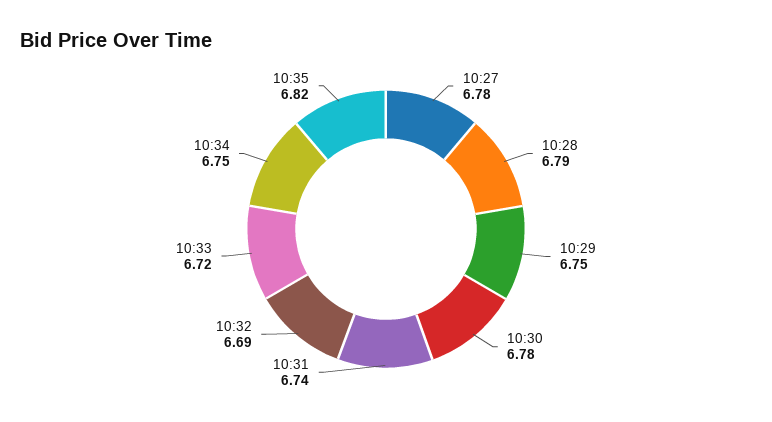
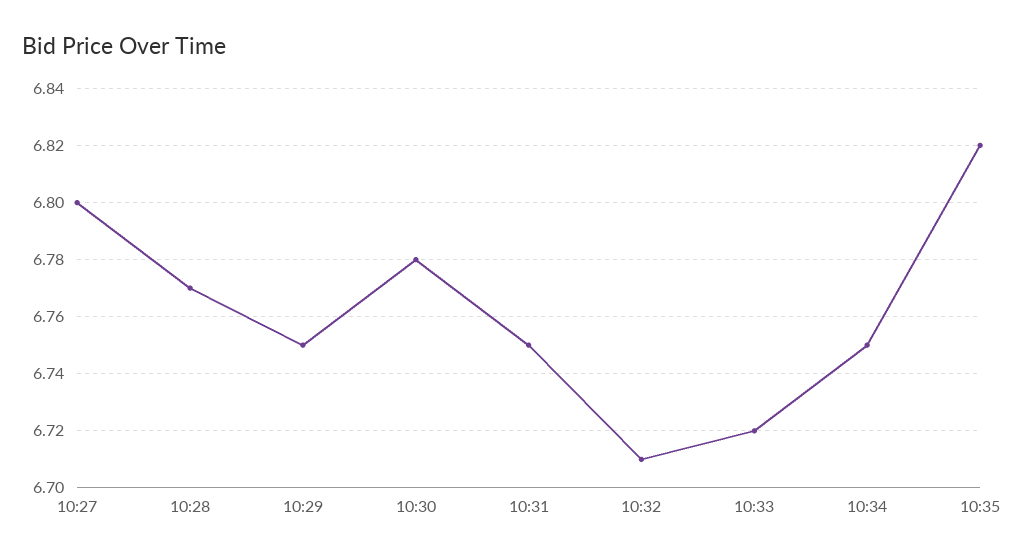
  {
-   "10:27": 6.78,
+   "10:27": 6.8,
-   "10:28": 6.79,
+   "10:28": 6.77,
    "10:29": 6.75,
    "10:30": 6.78,
-   "10:31": 6.74,
+   "10:31": 6.75,
-   "10:32": 6.69,
+   "10:32": 6.71,
    "10:33": 6.72,
    "10:34": 6.75,
    "10:35": 6.82
  }

